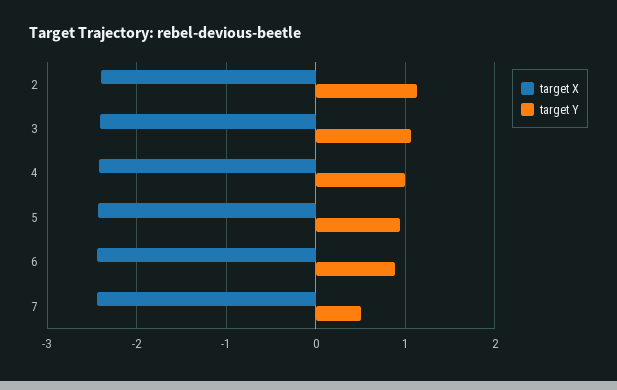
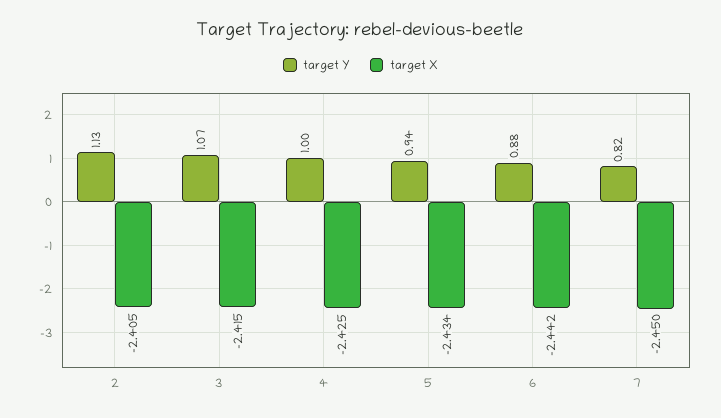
  {
    "target X": {
      "2": -2.405,
      "3": -2.415,
      "4": -2.425,
      "5": -2.434,
      "6": -2.442,
      "7": -2.45
    },
    "target Y": {
      "2": 1.13,
      "3": 1.07,
      "4": 1,
      "5": 0.94,
      "6": 0.88,
-     "7": 0.5
+     "7": 0.82
    }
  }

